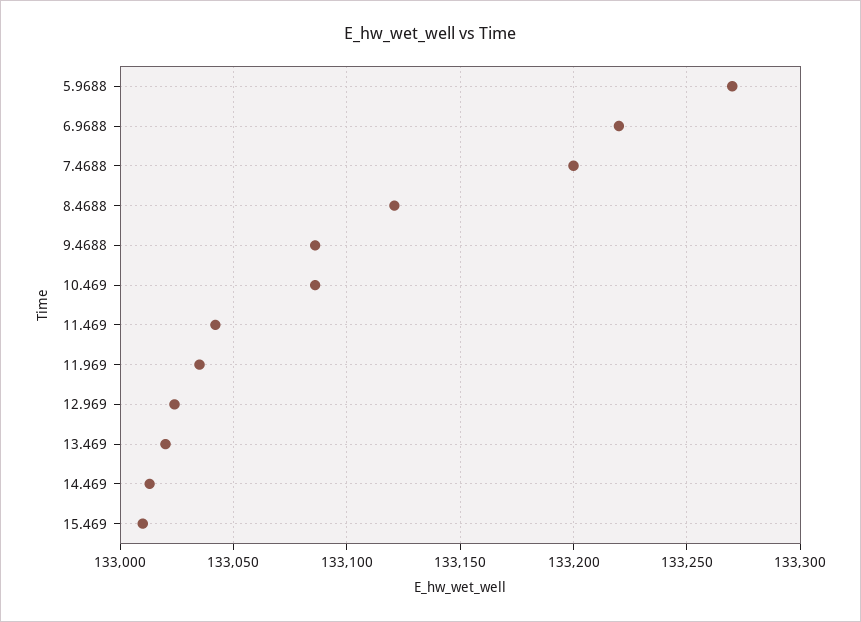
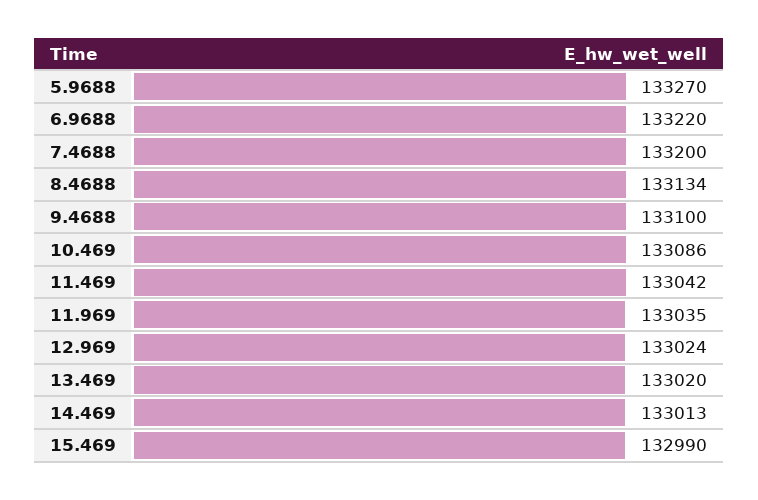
  {
    "5.9688": 133270,
    "6.9688": 133220,
    "7.4688": 133200,
-   "8.4688": 133120,
+   "8.4688": 133134,
-   "9.4688": 133085,
+   "9.4688": 133100,
    "10.469": 133086,
    "11.469": 133042,
    "11.969": 133035,
    "12.969": 133024,
    "13.469": 133020,
    "14.469": 133013,
-   "15.469": 133010
+   "15.469": 132990
  }

